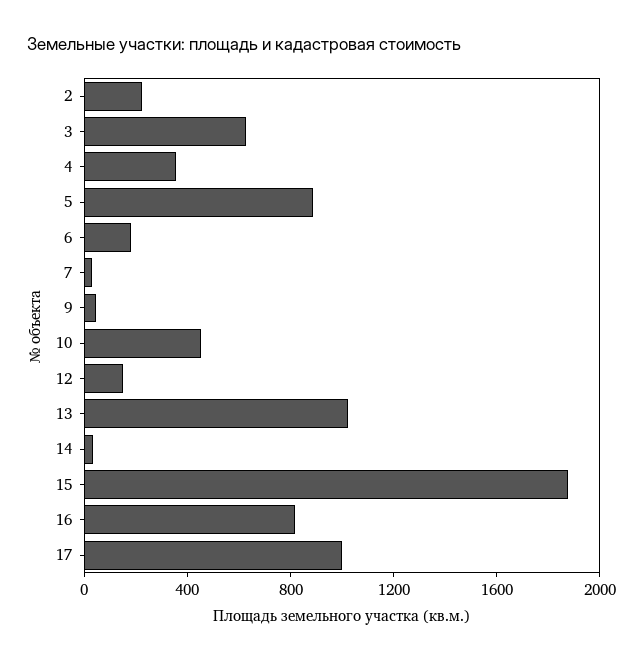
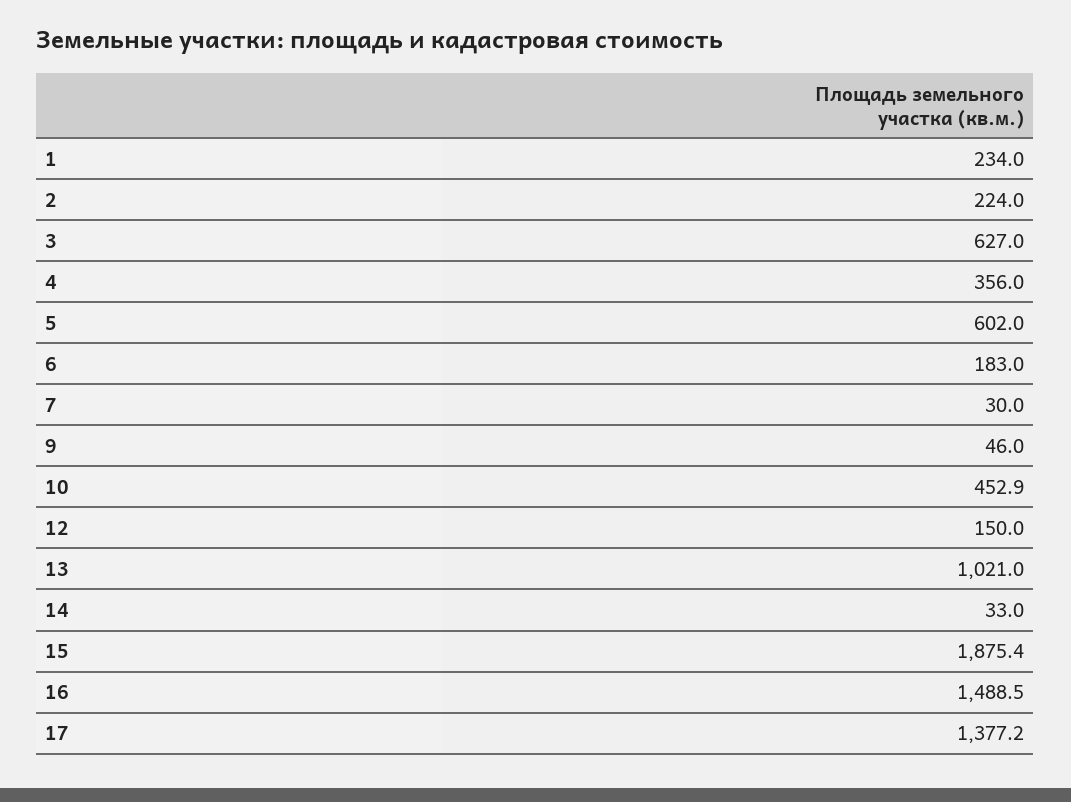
  {
    "2": 224,
    "3": 627,
    "4": 356,
-   "5": 900,
+   "5": 602,
    "6": 183,
    "7": 30,
    "9": 46,
    "10": 452.9,
    "12": 150,
    "13": 1021,
    "14": 33,
    "15": 1875.4,
-   "16": 800,
+   "16": 1488.5,
-   "17": 1000
+   "17": 1377.2,
+   "1": 234
  }

